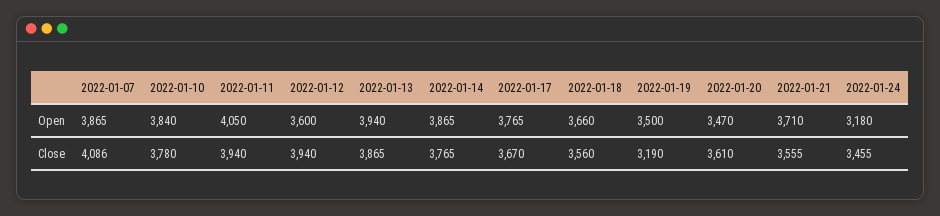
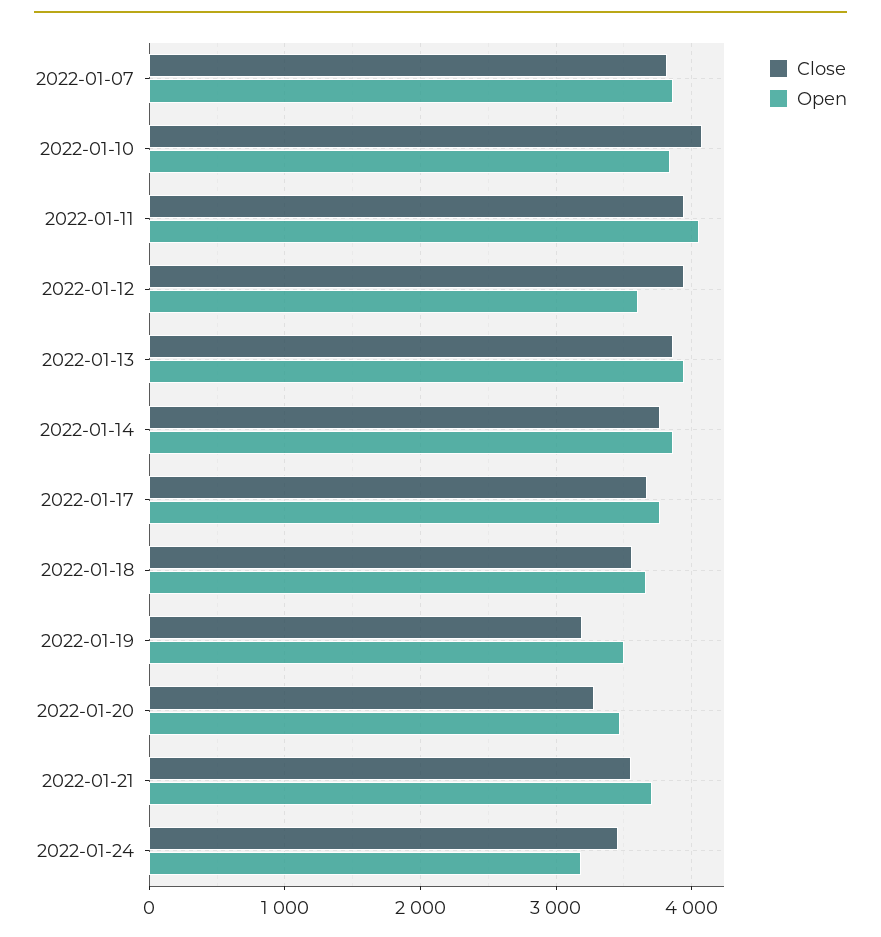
  {
    "Open": {
      "2022-01-07": 3865,
      "2022-01-10": 3840,
      "2022-01-11": 4050,
      "2022-01-12": 3600,
      "2022-01-13": 3940,
      "2022-01-14": 3865,
      "2022-01-17": 3765,
      "2022-01-18": 3660,
      "2022-01-19": 3500,
      "2022-01-20": 3470,
      "2022-01-21": 3710,
      "2022-01-24": 3180
    },
    "Close": {
-     "2022-01-07": 4086,
+     "2022-01-07": 3800,
-     "2022-01-10": 3780,
+     "2022-01-10": 4100,
      "2022-01-11": 3940,
      "2022-01-12": 3940,
      "2022-01-13": 3865,
      "2022-01-14": 3765,
      "2022-01-17": 3670,
      "2022-01-18": 3560,
      "2022-01-19": 3190,
-     "2022-01-20": 3610,
+     "2022-01-20": 3300,
      "2022-01-21": 3555,
      "2022-01-24": 3455
    }
  }

